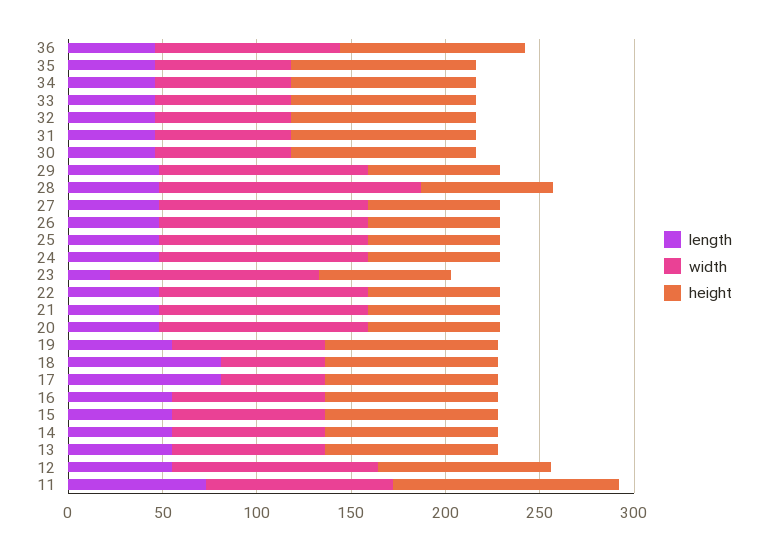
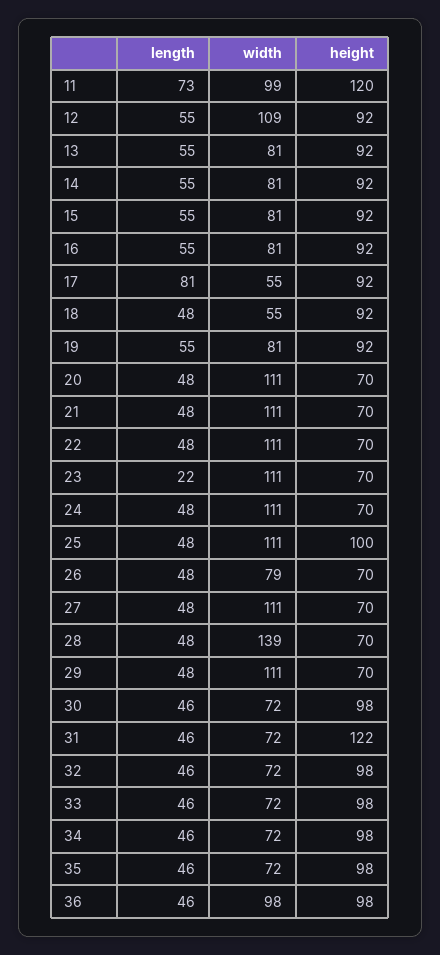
  {
    "length": {
      "36": 46,
      "35": 46,
      "34": 46,
      "33": 46,
      "32": 46,
      "31": 46,
      "30": 46,
      "29": 48,
      "28": 48,
      "27": 48,
      "26": 48,
      "25": 48,
      "24": 48,
      "23": 22,
      "22": 48,
      "21": 48,
      "20": 48,
      "19": 55,
-     "18": 80,
+     "18": 48,
      "17": 81,
      "16": 55,
      "15": 55,
      "14": 55,
      "13": 55,
      "12": 55,
      "11": 73
    },
    "width": {
      "36": 98,
      "35": 72,
      "34": 72,
      "33": 72,
      "32": 72,
      "31": 72,
      "30": 72,
      "29": 111,
      "28": 139,
      "27": 111,
-     "26": 110,
+     "26": 79,
      "25": 111,
      "24": 111,
      "23": 111,
      "22": 111,
      "21": 111,
      "20": 111,
      "19": 81,
      "18": 55,
      "17": 55,
      "16": 81,
      "15": 81,
      "14": 81,
      "13": 81,
      "12": 109,
      "11": 99
    },
    "height": {
      "36": 98,
      "35": 98,
      "34": 98,
      "33": 98,
      "32": 98,
-     "31": 100,
+     "31": 122,
      "30": 98,
      "29": 70,
      "28": 70,
      "27": 70,
      "26": 70,
-     "25": 70,
+     "25": 100,
      "24": 70,
      "23": 70,
      "22": 70,
      "21": 70,
      "20": 70,
      "19": 92,
      "18": 92,
      "17": 92,
      "16": 92,
      "15": 92,
      "14": 92,
      "13": 92,
      "12": 92,
      "11": 120
    }
  }

